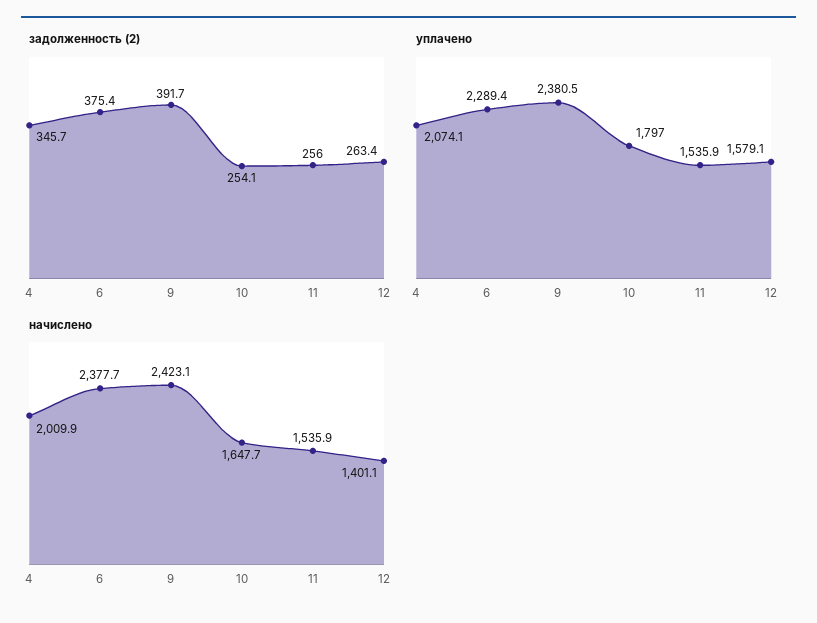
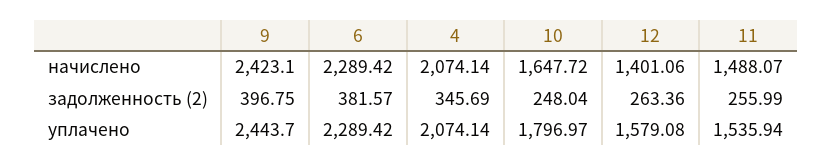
  {
    "задолженность (2)": {
      "4": 345.69,
-     "6": 375.4,
+     "6": 381.57,
-     "9": 391.7,
+     "9": 396.75,
-     "10": 254.1,
+     "10": 248.04,
      "11": 255.99,
      "12": 263.36
    },
    "уплачено": {
      "4": 2074.14,
      "6": 2289.42,
-     "9": 2380.5,
+     "9": 2443.7,
      "10": 1796.97,
      "11": 1535.94,
      "12": 1579.08
    },
    "начислено": {
-     "4": 2009.9,
+     "4": 2074.14,
-     "6": 2377.7,
+     "6": 2289.42,
      "9": 2423.1,
      "10": 1647.72,
-     "11": 1535.9,
+     "11": 1488.07,
      "12": 1401.06
    }
  }

